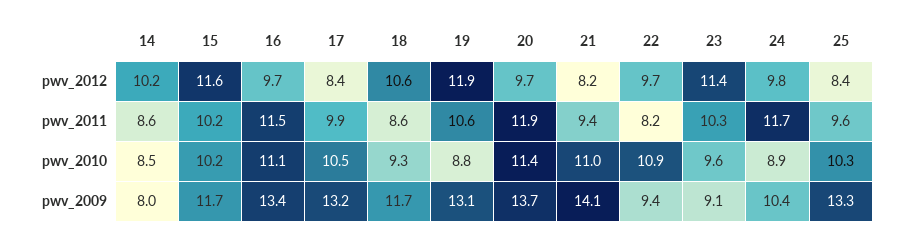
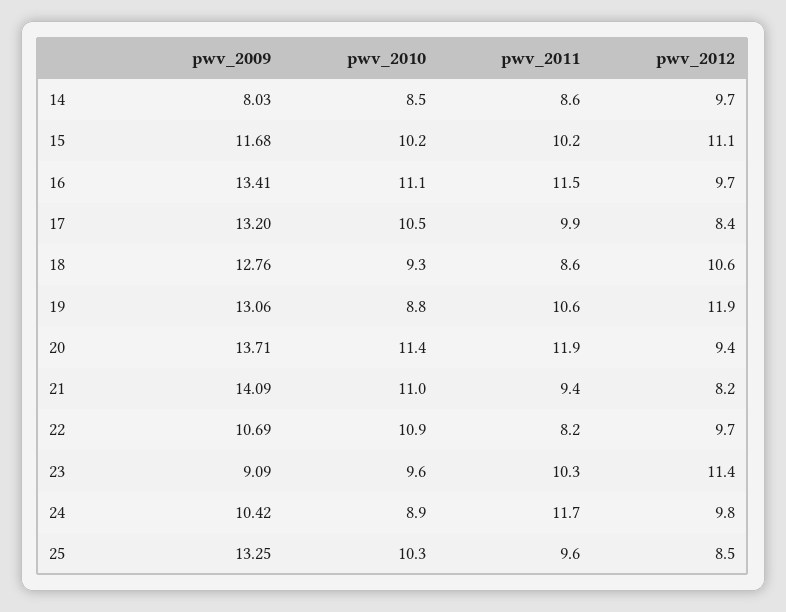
  {
    "14": {
-     "pwv_2012": 10.2,
+     "pwv_2012": 9.7,
      "pwv_2011": 8.6,
      "pwv_2010": 8.5,
      "pwv_2009": 8.03
    },
    "15": {
-     "pwv_2012": 11.6,
+     "pwv_2012": 11.1,
      "pwv_2011": 10.2,
      "pwv_2010": 10.2,
      "pwv_2009": 11.68
    },
    "16": {
      "pwv_2012": 9.7,
      "pwv_2011": 11.5,
      "pwv_2010": 11.1,
      "pwv_2009": 13.41
    },
    "17": {
      "pwv_2012": 8.4,
      "pwv_2011": 9.9,
      "pwv_2010": 10.5,
      "pwv_2009": 13.2
    },
    "18": {
      "pwv_2012": 10.6,
      "pwv_2011": 8.6,
      "pwv_2010": 9.3,
-     "pwv_2009": 11.7
+     "pwv_2009": 12.76
    },
    "19": {
      "pwv_2012": 11.9,
      "pwv_2011": 10.6,
      "pwv_2010": 8.8,
      "pwv_2009": 13.06
    },
    "20": {
-     "pwv_2012": 9.7,
+     "pwv_2012": 9.4,
      "pwv_2011": 11.9,
      "pwv_2010": 11.4,
      "pwv_2009": 13.71
    },
    "21": {
      "pwv_2012": 8.2,
      "pwv_2011": 9.4,
      "pwv_2010": 11,
      "pwv_2009": 14.09
    },
    "22": {
      "pwv_2012": 9.7,
      "pwv_2011": 8.2,
      "pwv_2010": 10.9,
-     "pwv_2009": 9.4
+     "pwv_2009": 10.69
    },
    "23": {
      "pwv_2012": 11.4,
      "pwv_2011": 10.3,
      "pwv_2010": 9.6,
      "pwv_2009": 9.09
    },
    "24": {
      "pwv_2012": 9.8,
      "pwv_2011": 11.7,
      "pwv_2010": 8.9,
      "pwv_2009": 10.42
    },
    "25": {
-     "pwv_2012": 8.4,
+     "pwv_2012": 8.5,
      "pwv_2011": 9.6,
      "pwv_2010": 10.3,
      "pwv_2009": 13.25
    }
  }

